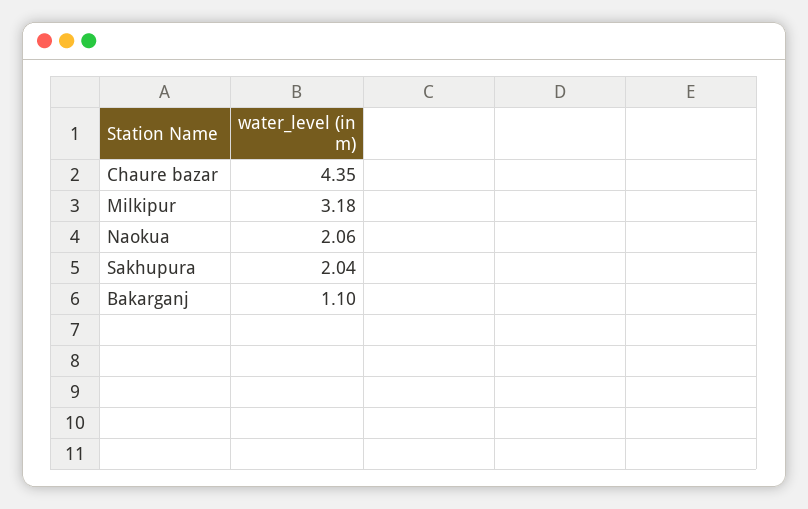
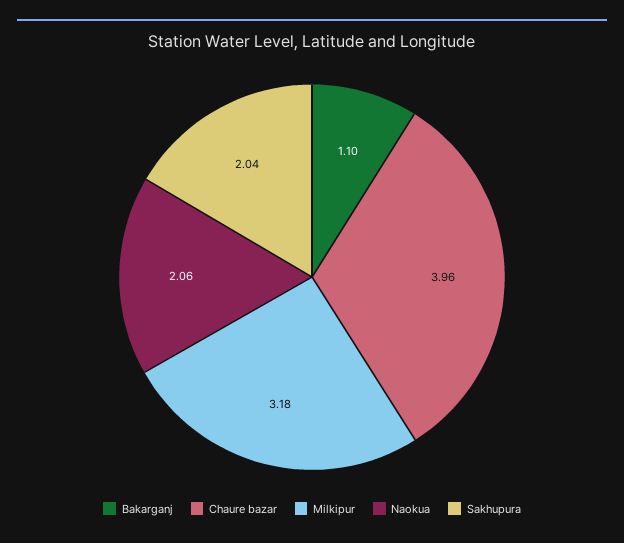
  {
-   "Chaure bazar": 4.35,
+   "Chaure bazar": 3.96,
    "Milkipur": 3.18,
    "Naokua": 2.06,
    "Sakhupura": 2.04,
    "Bakarganj": 1.1
  }

